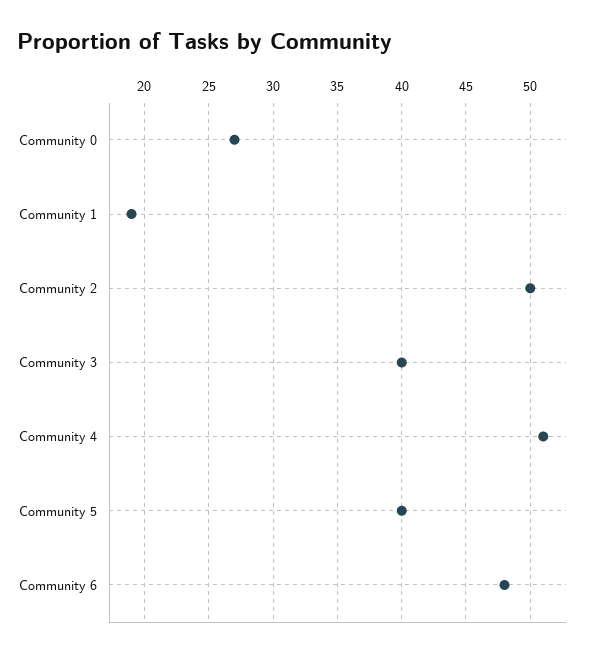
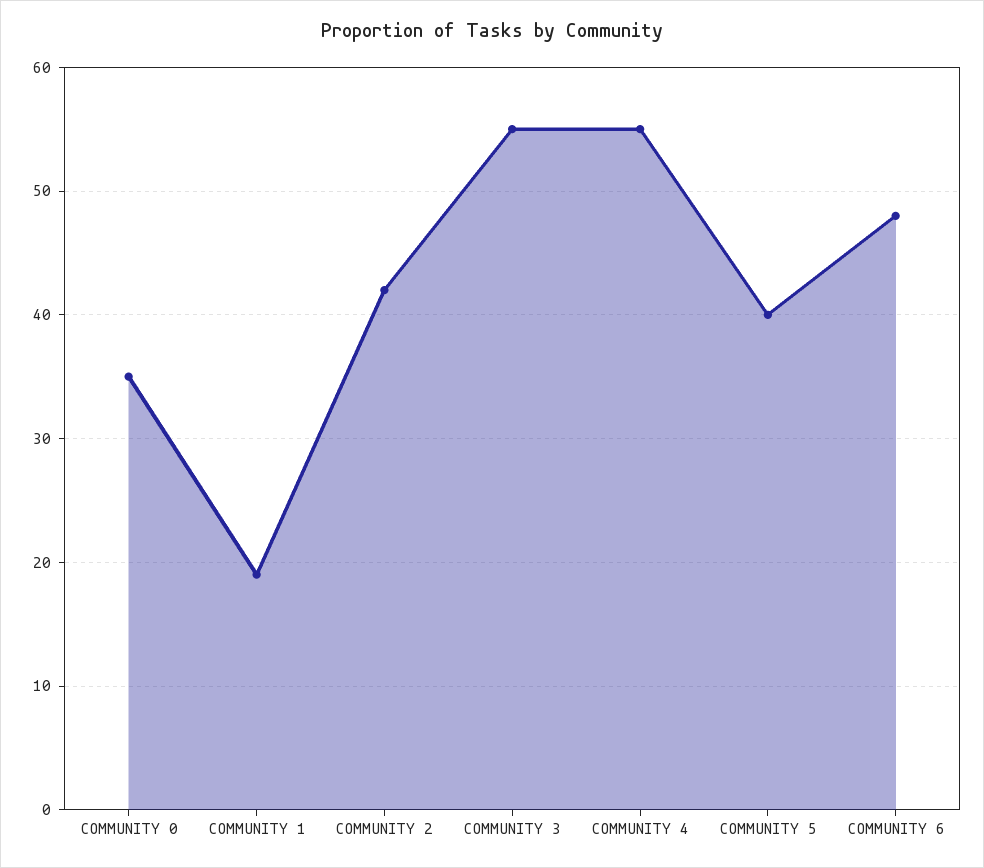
  {
-   "Community 0": 27,
+   "Community 0": 35,
    "Community 1": 19,
-   "Community 2": 50,
+   "Community 2": 42,
-   "Community 3": 40,
+   "Community 3": 55,
-   "Community 4": 51,
+   "Community 4": 55,
    "Community 5": 40,
    "Community 6": 48
  }

